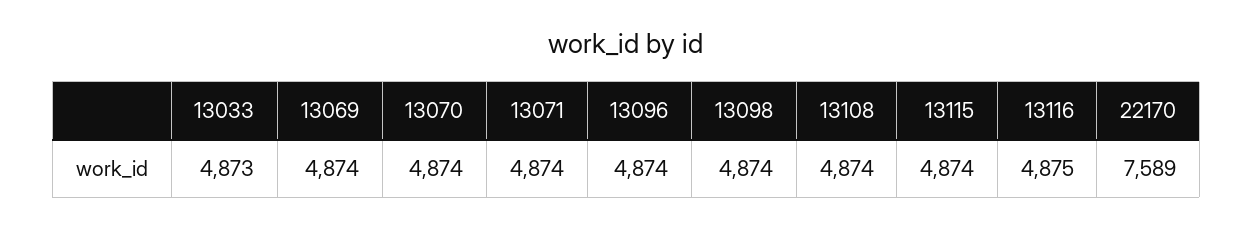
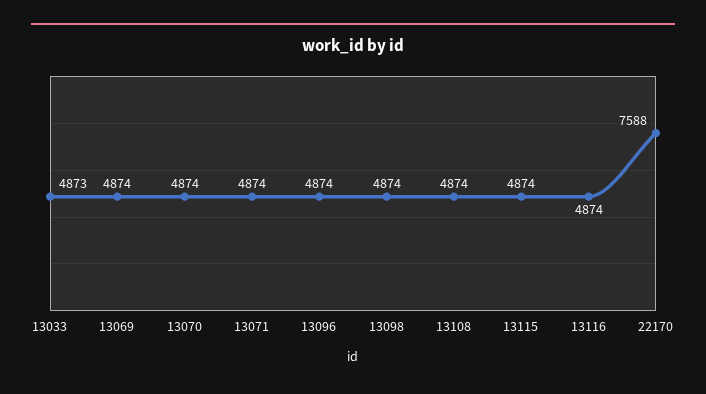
  {
    "13033": 4873,
    "13069": 4874,
    "13070": 4874,
    "13071": 4874,
    "13096": 4874,
    "13098": 4874,
    "13108": 4874,
    "13115": 4874,
-   "13116": 4875,
+   "13116": 4874,
-   "22170": 7589
+   "22170": 7588
  }

